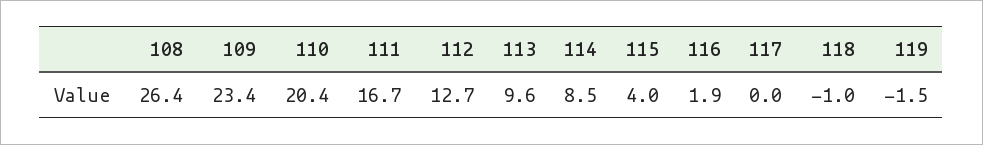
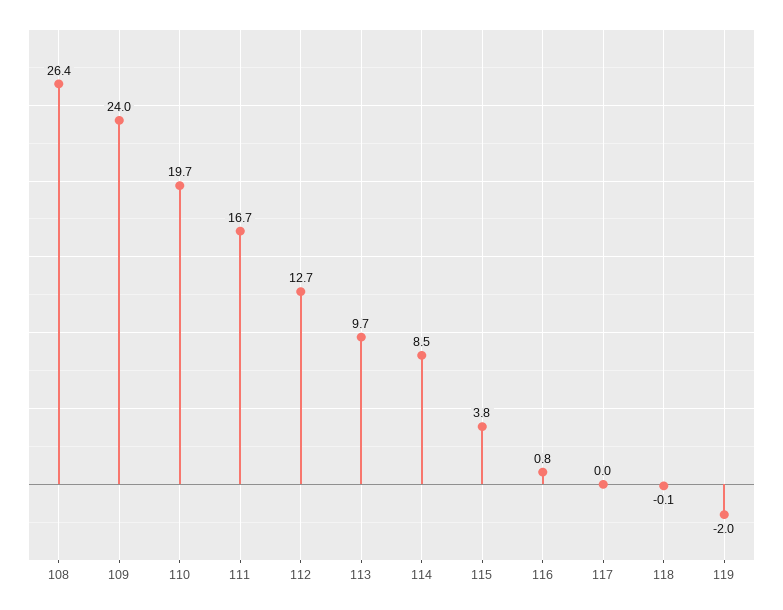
  {
    "108": 26.4,
-   "109": 23.4,
+   "109": 24,
-   "110": 20.4,
+   "110": 19.7,
    "111": 16.7,
    "112": 12.7,
-   "113": 9.6,
+   "113": 9.7,
    "114": 8.5,
-   "115": 4,
+   "115": 3.8,
-   "116": 1.9,
+   "116": 0.8,
    "117": 0,
-   "118": -1,
+   "118": -0.1,
-   "119": -1.5
+   "119": -2
  }

